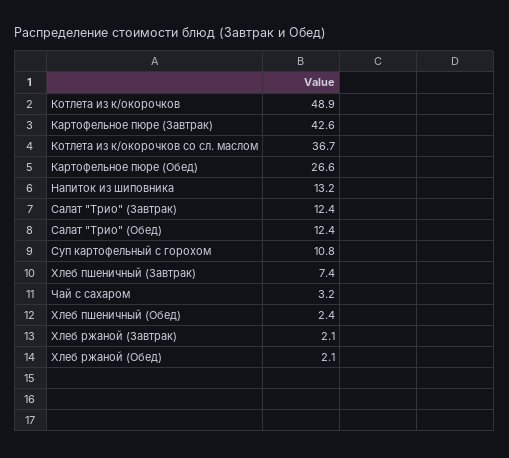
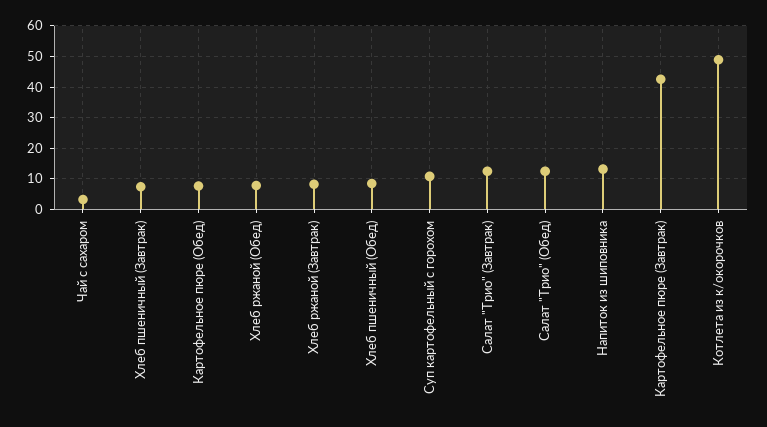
  {
    "Котлета из к/окорочков": 48.9,
    "Картофельное пюре (Завтрак)": 42.6,
-   "Котлета из к/окорочков со сл. маслом": 36.7,
-   "Картофельное пюре (Обед)": 26.6,
+   "Картофельное пюре (Обед)": 8,
    "Напиток из шиповника": 13.2,
    "Салат \"Трио\" (Завтрак)": 12.4,
    "Салат \"Трио\" (Обед)": 12.4,
    "Суп картофельный с горохом": 10.8,
    "Хлеб пшеничный (Завтрак)": 7.4,
    "Чай с сахаром": 3.2,
-   "Хлеб пшеничный (Обед)": 2.4,
+   "Хлеб пшеничный (Обед)": 8,
-   "Хлеб ржаной (Завтрак)": 2.1,
+   "Хлеб ржаной (Завтрак)": 8,
-   "Хлеб ржаной (Обед)": 2.1
+   "Хлеб ржаной (Обед)": 8
  }

